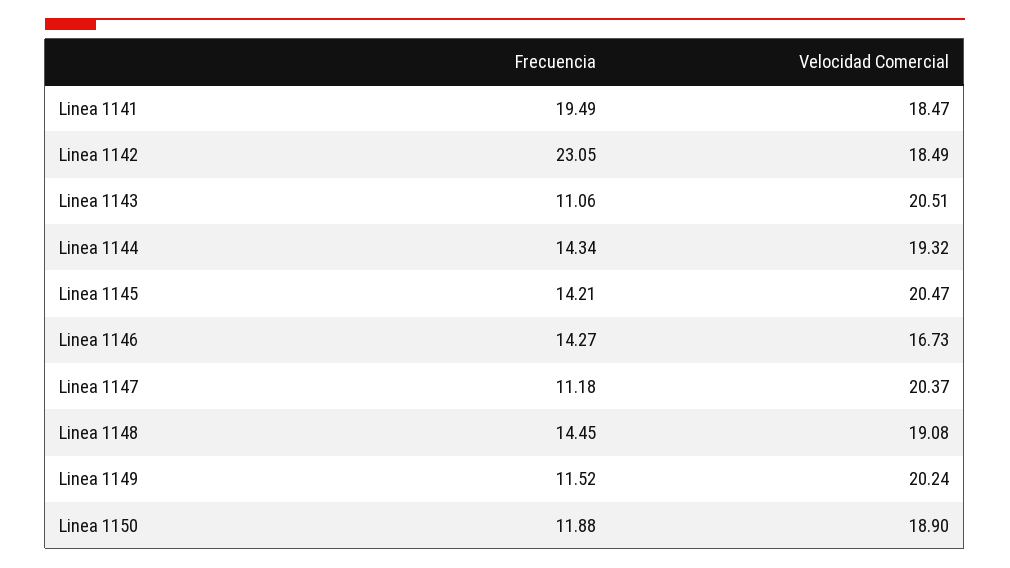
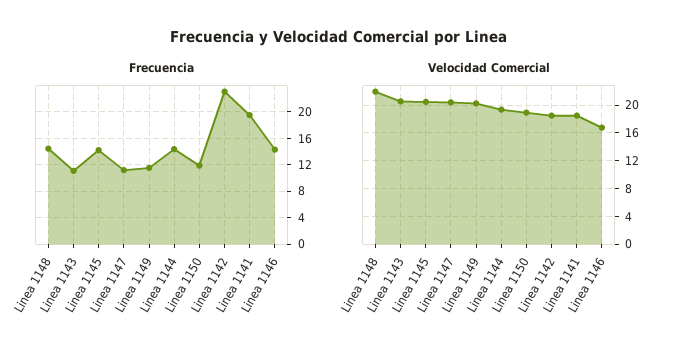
  {
    "Frecuencia": {
      "Linea 1141": 19.49,
      "Linea 1142": 23.05,
      "Linea 1143": 11.06,
      "Linea 1144": 14.34,
      "Linea 1145": 14.21,
      "Linea 1146": 14.27,
      "Linea 1147": 11.18,
      "Linea 1148": 14.45,
      "Linea 1149": 11.52,
      "Linea 1150": 11.88
    },
    "Velocidad Comercial": {
      "Linea 1141": 18.47,
      "Linea 1142": 18.49,
      "Linea 1143": 20.51,
      "Linea 1144": 19.32,
      "Linea 1145": 20.47,
      "Linea 1146": 16.73,
      "Linea 1147": 20.37,
-     "Linea 1148": 19.08,
+     "Linea 1148": 22,
      "Linea 1149": 20.24,
      "Linea 1150": 18.9
    }
  }

